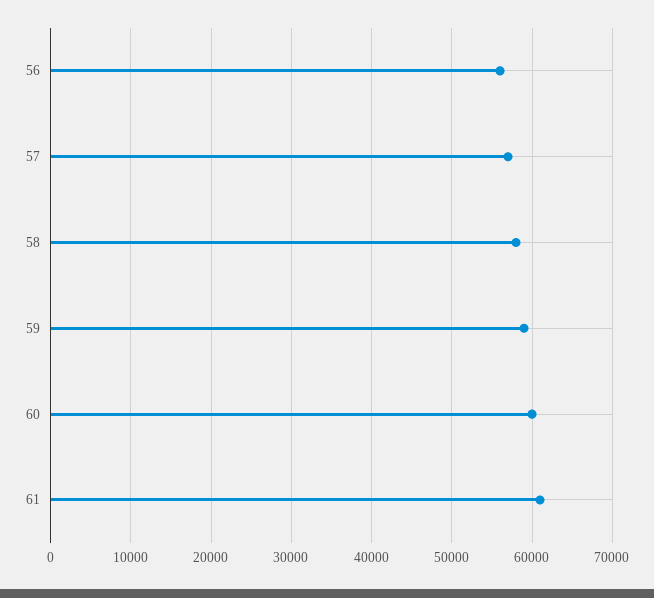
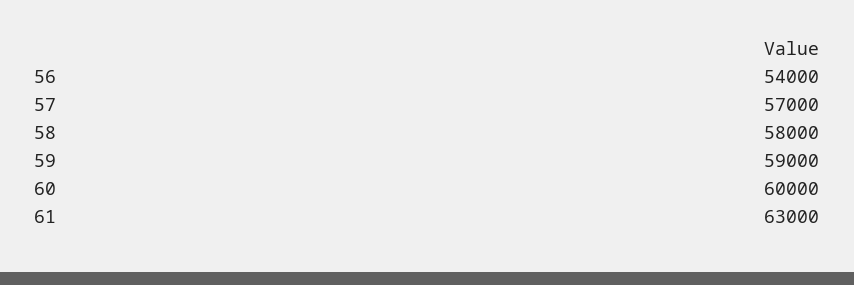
  {
-   "56": 56000,
+   "56": 54000,
    "57": 57000,
    "58": 58000,
    "59": 59000,
    "60": 60000,
-   "61": 61000
+   "61": 63000
  }

